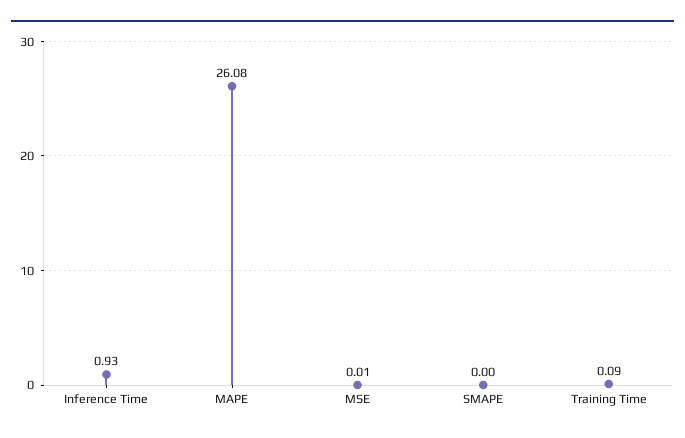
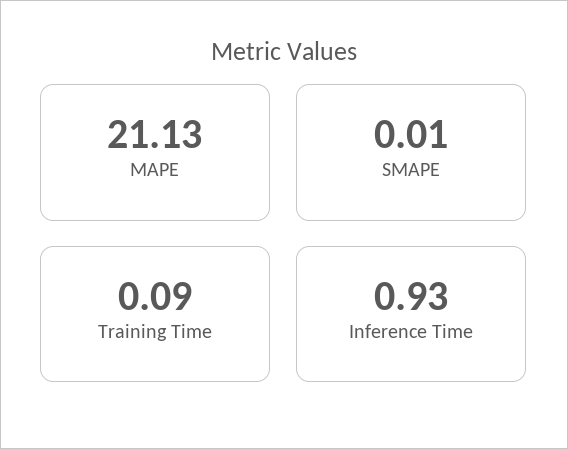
  {
    "Inference Time": 0.93,
-   "MAPE": 26.08,
+   "MAPE": 21.13,
-   "MSE": 0.01,
-   "SMAPE": 0,
+   "SMAPE": 0.01,
    "Training Time": 0.09
  }

